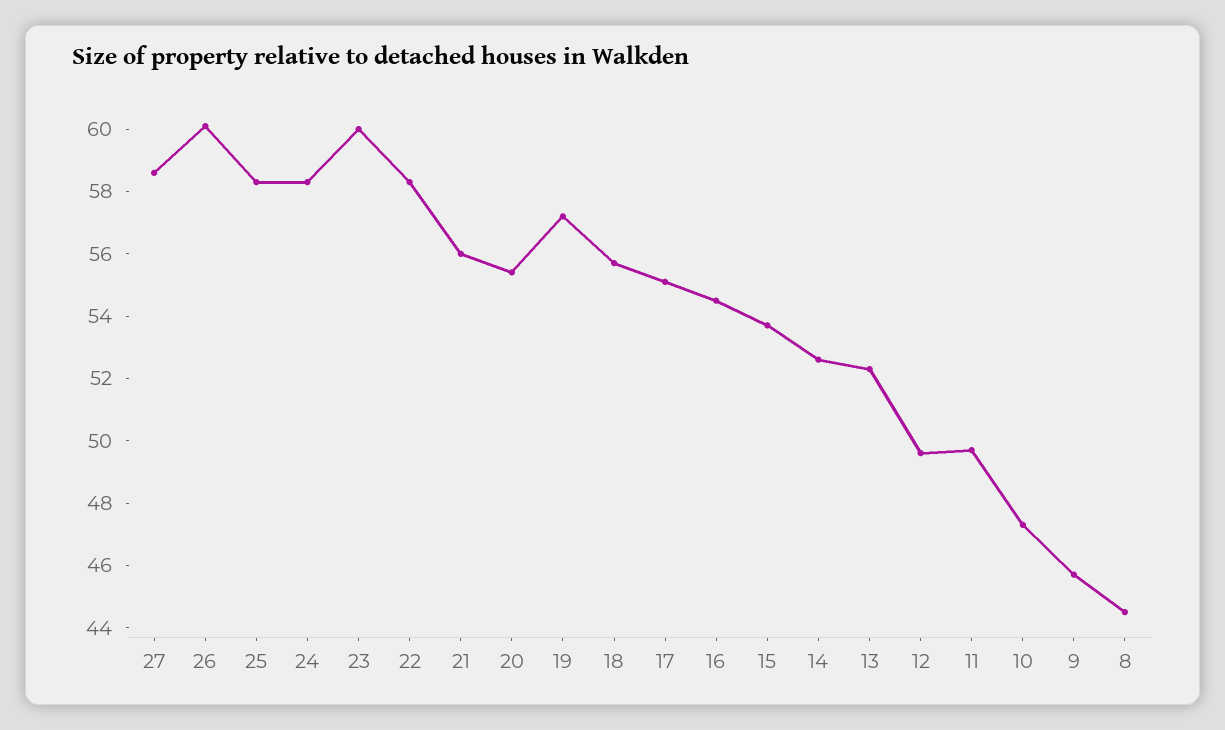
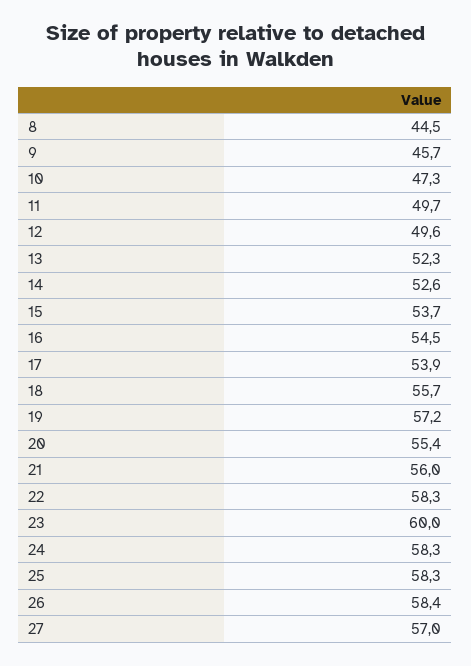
  {
-   "27": 58.5,
+   "27": 57,
-   "26": 60,
+   "26": 58.4,
    "25": 58.3,
    "24": 58.3,
    "23": 60,
    "22": 58.3,
    "21": 56,
    "20": 55.4,
    "19": 57.2,
    "18": 55.7,
-   "17": 55,
+   "17": 53.9,
    "16": 54.5,
    "15": 53.7,
    "14": 52.6,
    "13": 52.3,
    "12": 49.6,
    "11": 49.7,
    "10": 47.3,
    "9": 45.7,
    "8": 44.5
  }

